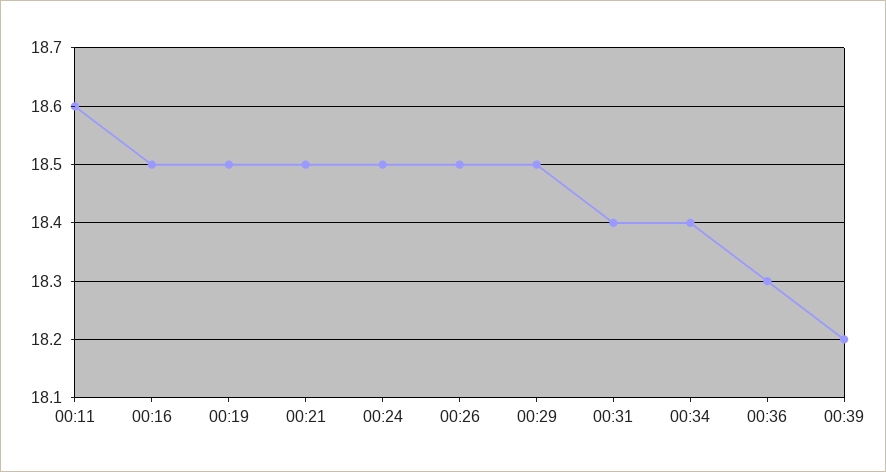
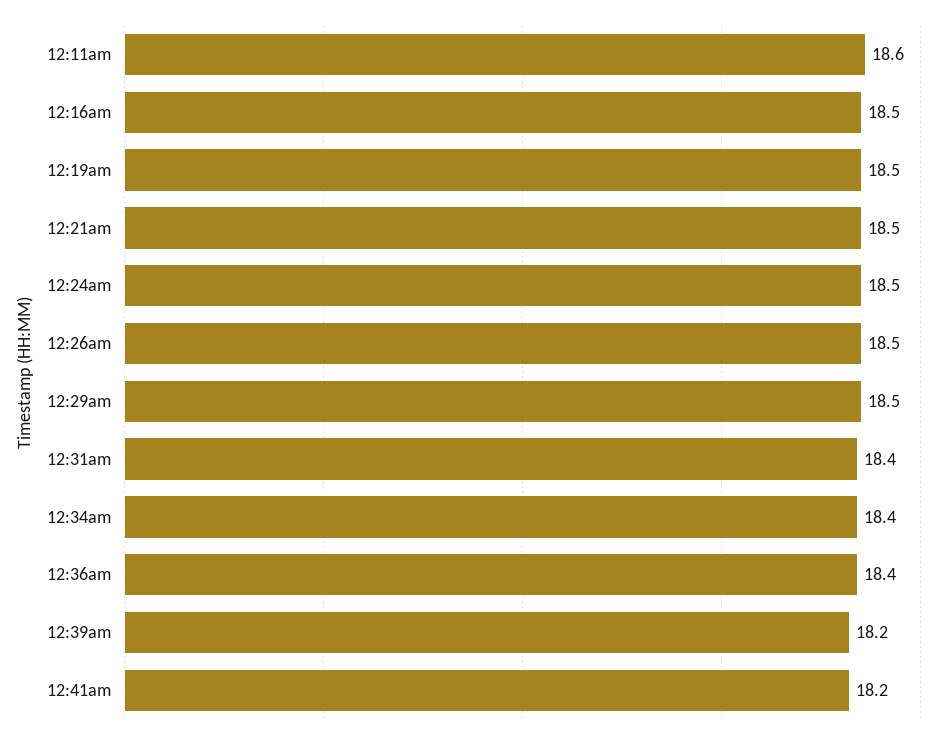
  {
    "00:11": 18.6,
    "00:16": 18.5,
    "00:19": 18.5,
    "00:21": 18.5,
    "00:24": 18.5,
    "00:26": 18.5,
    "00:29": 18.5,
    "00:31": 18.4,
    "00:34": 18.4,
-   "00:36": 18.3,
+   "00:36": 18.4,
-   "00:39": 18.2
+   "00:39": 18.2,
+   "12:41am": 18.2
  }

